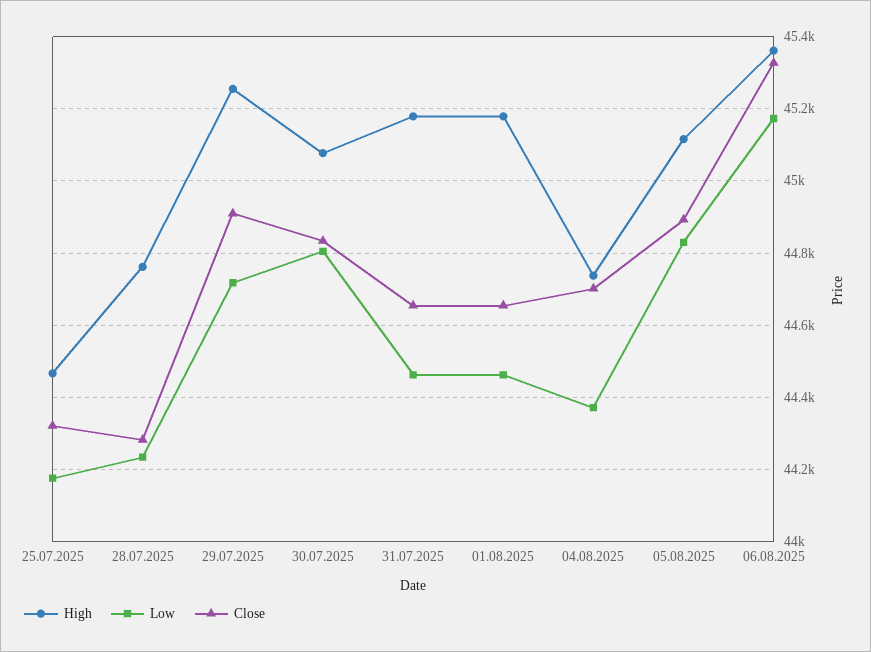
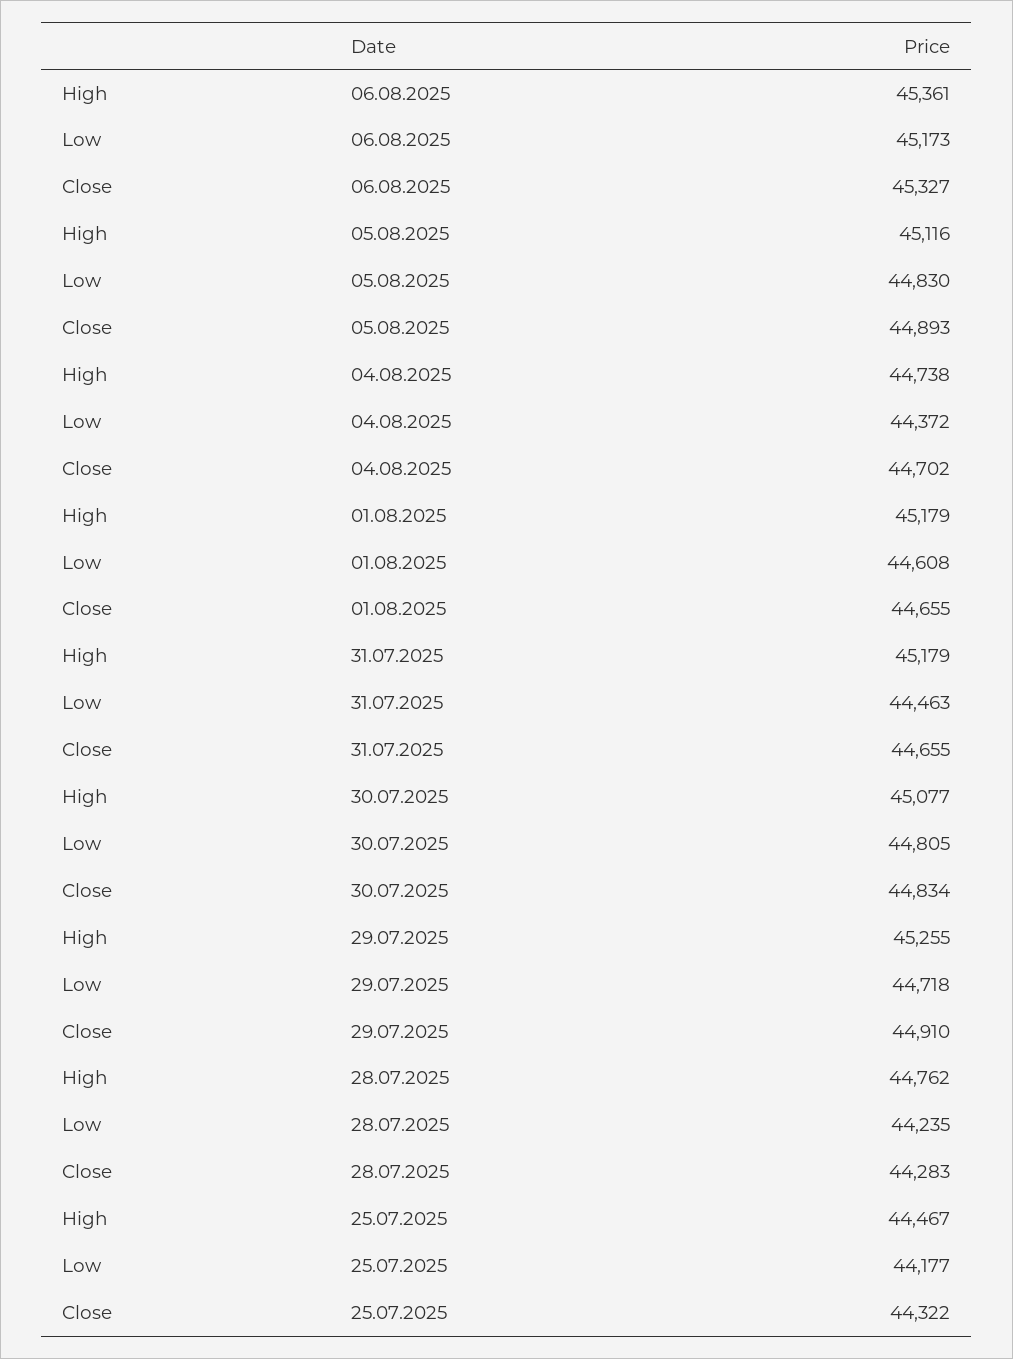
  {
    "High": {
      "25.07.2025": 44467,
      "28.07.2025": 44762,
      "29.07.2025": 45255,
      "30.07.2025": 45077,
      "31.07.2025": 45179,
      "01.08.2025": 45179,
      "04.08.2025": 44738,
      "05.08.2025": 45116,
      "06.08.2025": 45361
    },
    "Low": {
      "25.07.2025": 44177,
      "28.07.2025": 44235,
      "29.07.2025": 44718,
      "30.07.2025": 44805,
      "31.07.2025": 44463,
-     "01.08.2025": 44460,
+     "01.08.2025": 44608,
      "04.08.2025": 44372,
      "05.08.2025": 44830,
      "06.08.2025": 45173
    },
    "Close": {
      "25.07.2025": 44322,
      "28.07.2025": 44283,
      "29.07.2025": 44910,
      "30.07.2025": 44834,
      "31.07.2025": 44655,
      "01.08.2025": 44655,
      "04.08.2025": 44702,
      "05.08.2025": 44893,
      "06.08.2025": 45327
    }
  }

